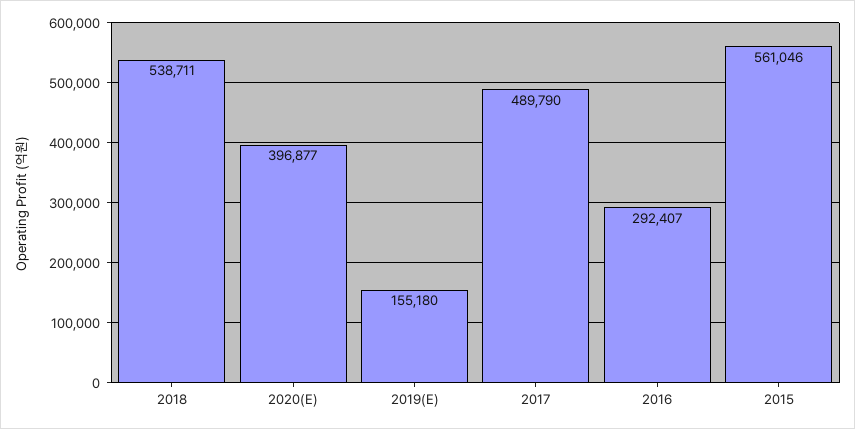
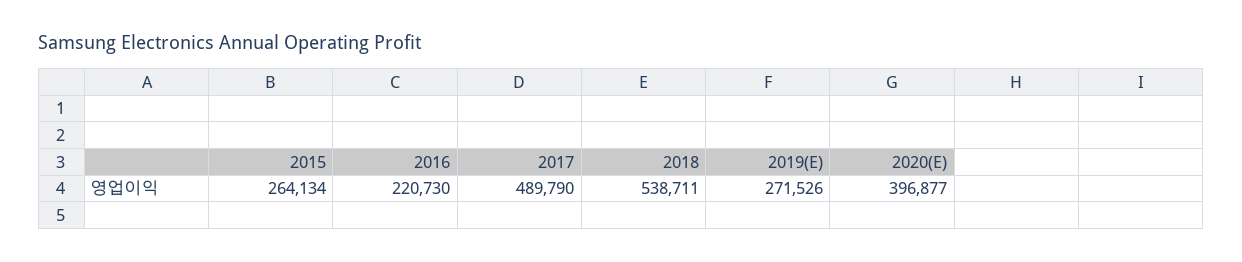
  {
    "2018": 538711,
    "2020(E)": 396877,
-   "2019(E)": 155180,
+   "2019(E)": 271526,
    "2017": 489790,
-   "2016": 292407,
+   "2016": 220730,
-   "2015": 561046
+   "2015": 264134
  }

